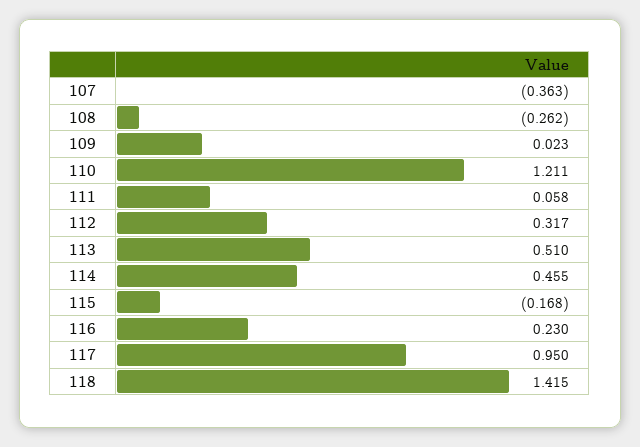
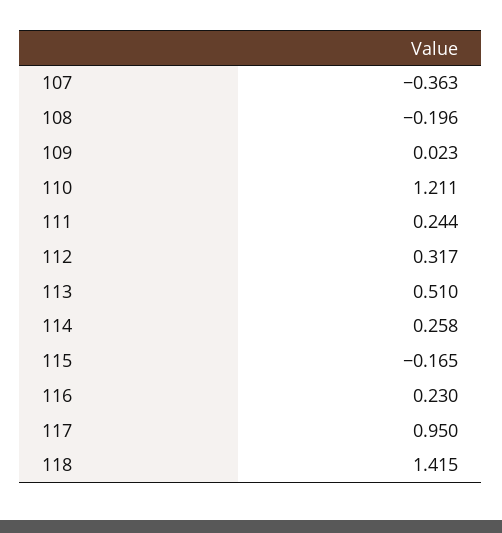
  {
    "107": -0.363,
-   "108": -0.262,
+   "108": -0.196,
    "109": 0.023,
    "110": 1.211,
-   "111": 0.058,
+   "111": 0.244,
    "112": 0.317,
    "113": 0.51,
-   "114": 0.455,
+   "114": 0.258,
-   "115": -0.168,
+   "115": -0.165,
    "116": 0.23,
    "117": 0.95,
    "118": 1.415
  }

